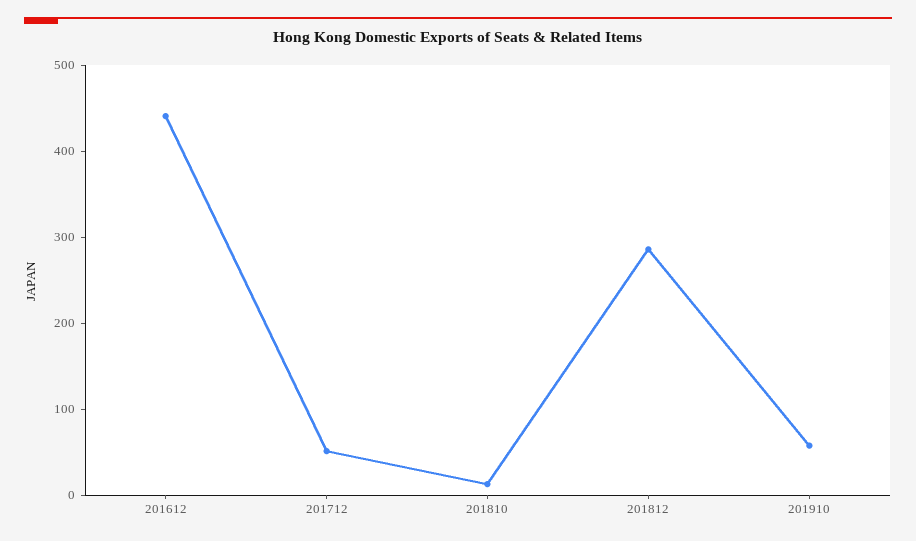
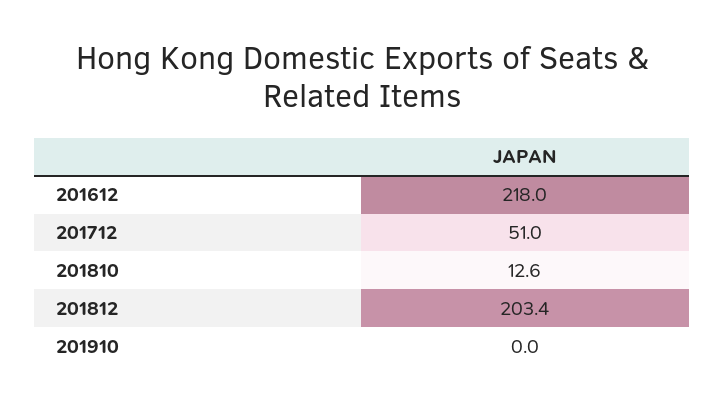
  {
-   "201612": 440,
+   "201612": 218,
    "201712": 51,
    "201810": 12.6,
-   "201812": 280,
+   "201812": 203.4,
-   "201910": 60
+   "201910": 0
  }

